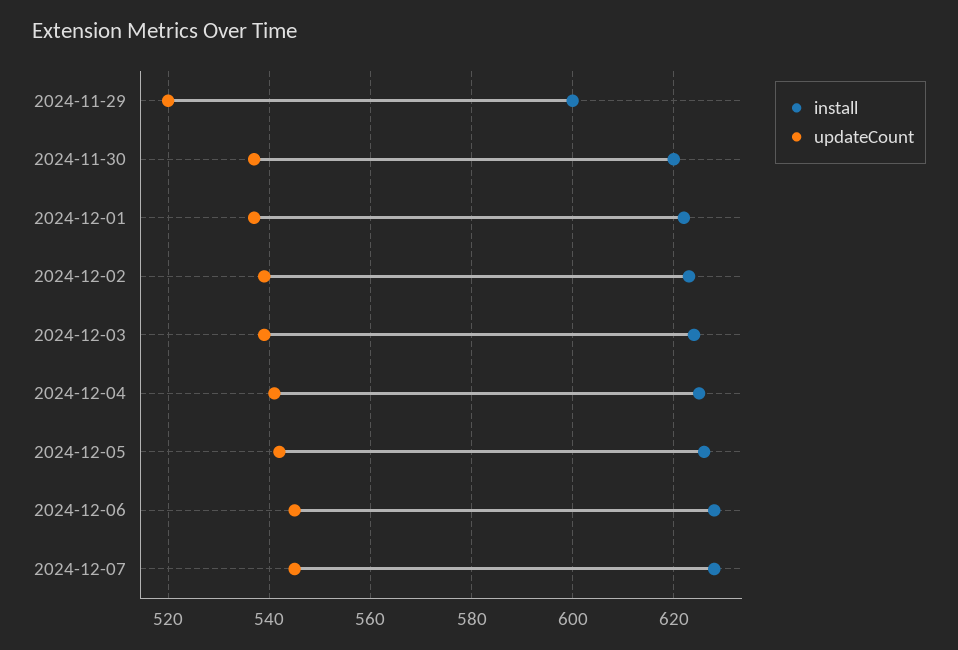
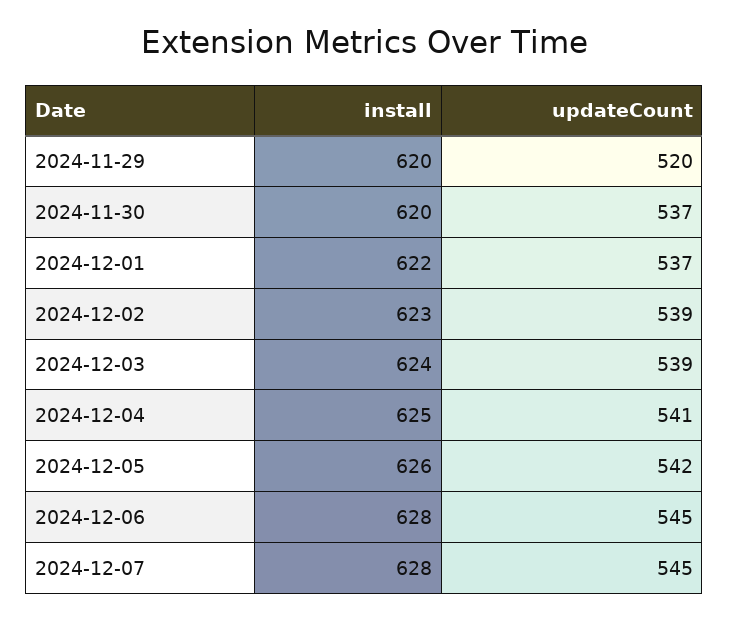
  {
    "install": {
-     "2024-11-29": 600,
+     "2024-11-29": 620,
      "2024-11-30": 620,
      "2024-12-01": 622,
      "2024-12-02": 623,
      "2024-12-03": 624,
      "2024-12-04": 625,
      "2024-12-05": 626,
      "2024-12-06": 628,
      "2024-12-07": 628
    },
    "updateCount": {
      "2024-11-29": 520,
      "2024-11-30": 537,
      "2024-12-01": 537,
      "2024-12-02": 539,
      "2024-12-03": 539,
      "2024-12-04": 541,
      "2024-12-05": 542,
      "2024-12-06": 545,
      "2024-12-07": 545
    }
  }

